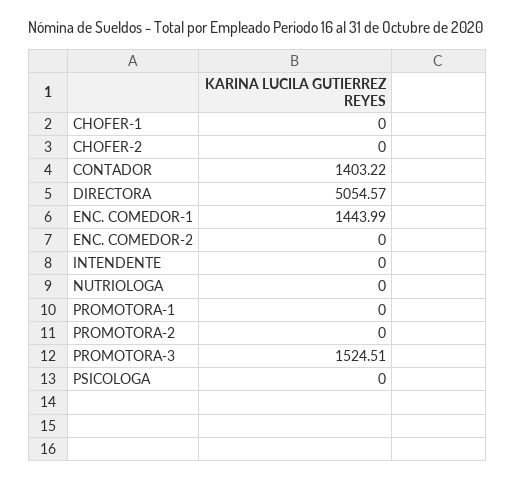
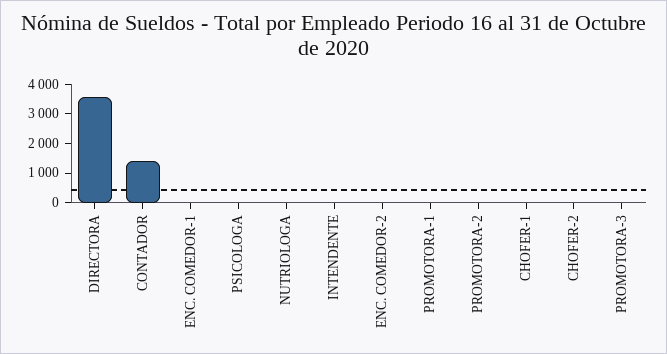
  {
    "CHOFER-1": 0,
    "CHOFER-2": 0,
    "CONTADOR": 1403.22,
-   "DIRECTORA": 5054.57,
+   "DIRECTORA": 3500,
-   "ENC. COMEDOR-1": 1443.99,
+   "ENC. COMEDOR-1": 0,
    "ENC. COMEDOR-2": 0,
    "INTENDENTE": 0,
    "NUTRIOLOGA": 0,
    "PROMOTORA-1": 0,
    "PROMOTORA-2": 0,
-   "PROMOTORA-3": 1524.51,
+   "PROMOTORA-3": 0,
    "PSICOLOGA": 0
  }

